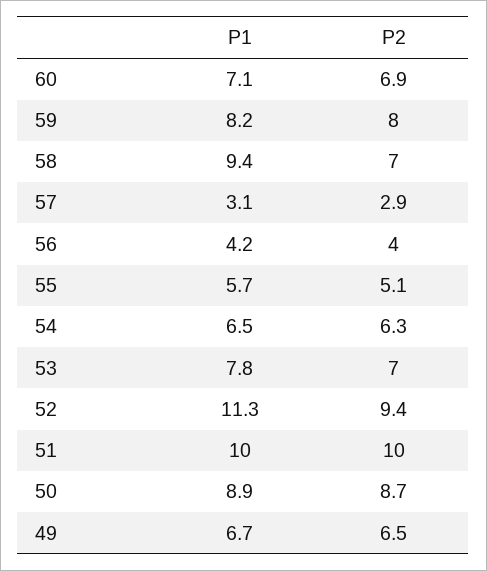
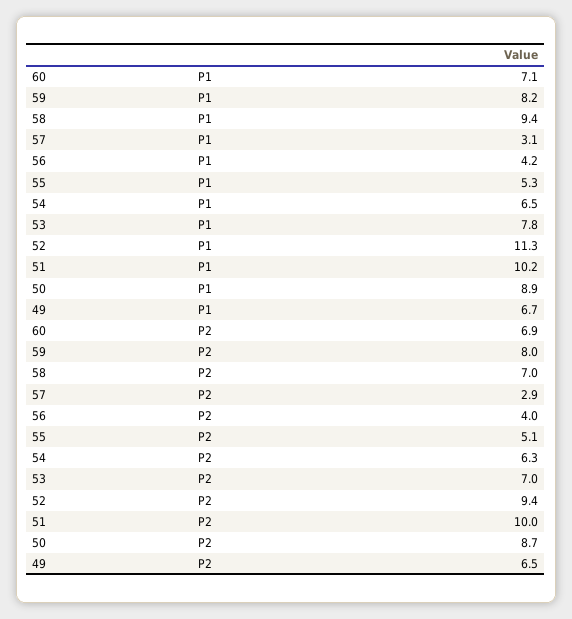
  {
    "P1": {
      "60": 7.1,
      "59": 8.2,
      "58": 9.4,
      "57": 3.1,
      "56": 4.2,
-     "55": 5.7,
+     "55": 5.3,
      "54": 6.5,
      "53": 7.8,
      "52": 11.3,
-     "51": 10,
+     "51": 10.2,
      "50": 8.9,
      "49": 6.7
    },
    "P2": {
      "60": 6.9,
      "59": 8,
      "58": 7,
      "57": 2.9,
      "56": 4,
      "55": 5.1,
      "54": 6.3,
      "53": 7,
      "52": 9.4,
      "51": 10,
      "50": 8.7,
      "49": 6.5
    }
  }

